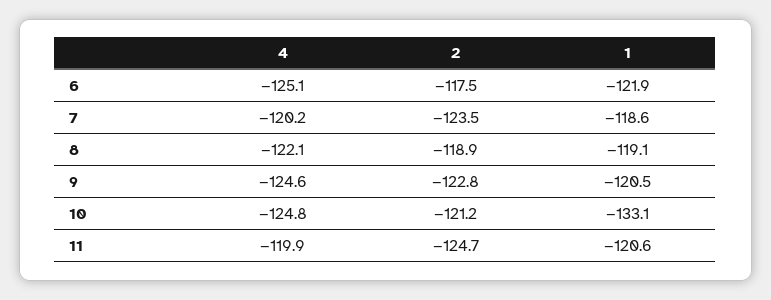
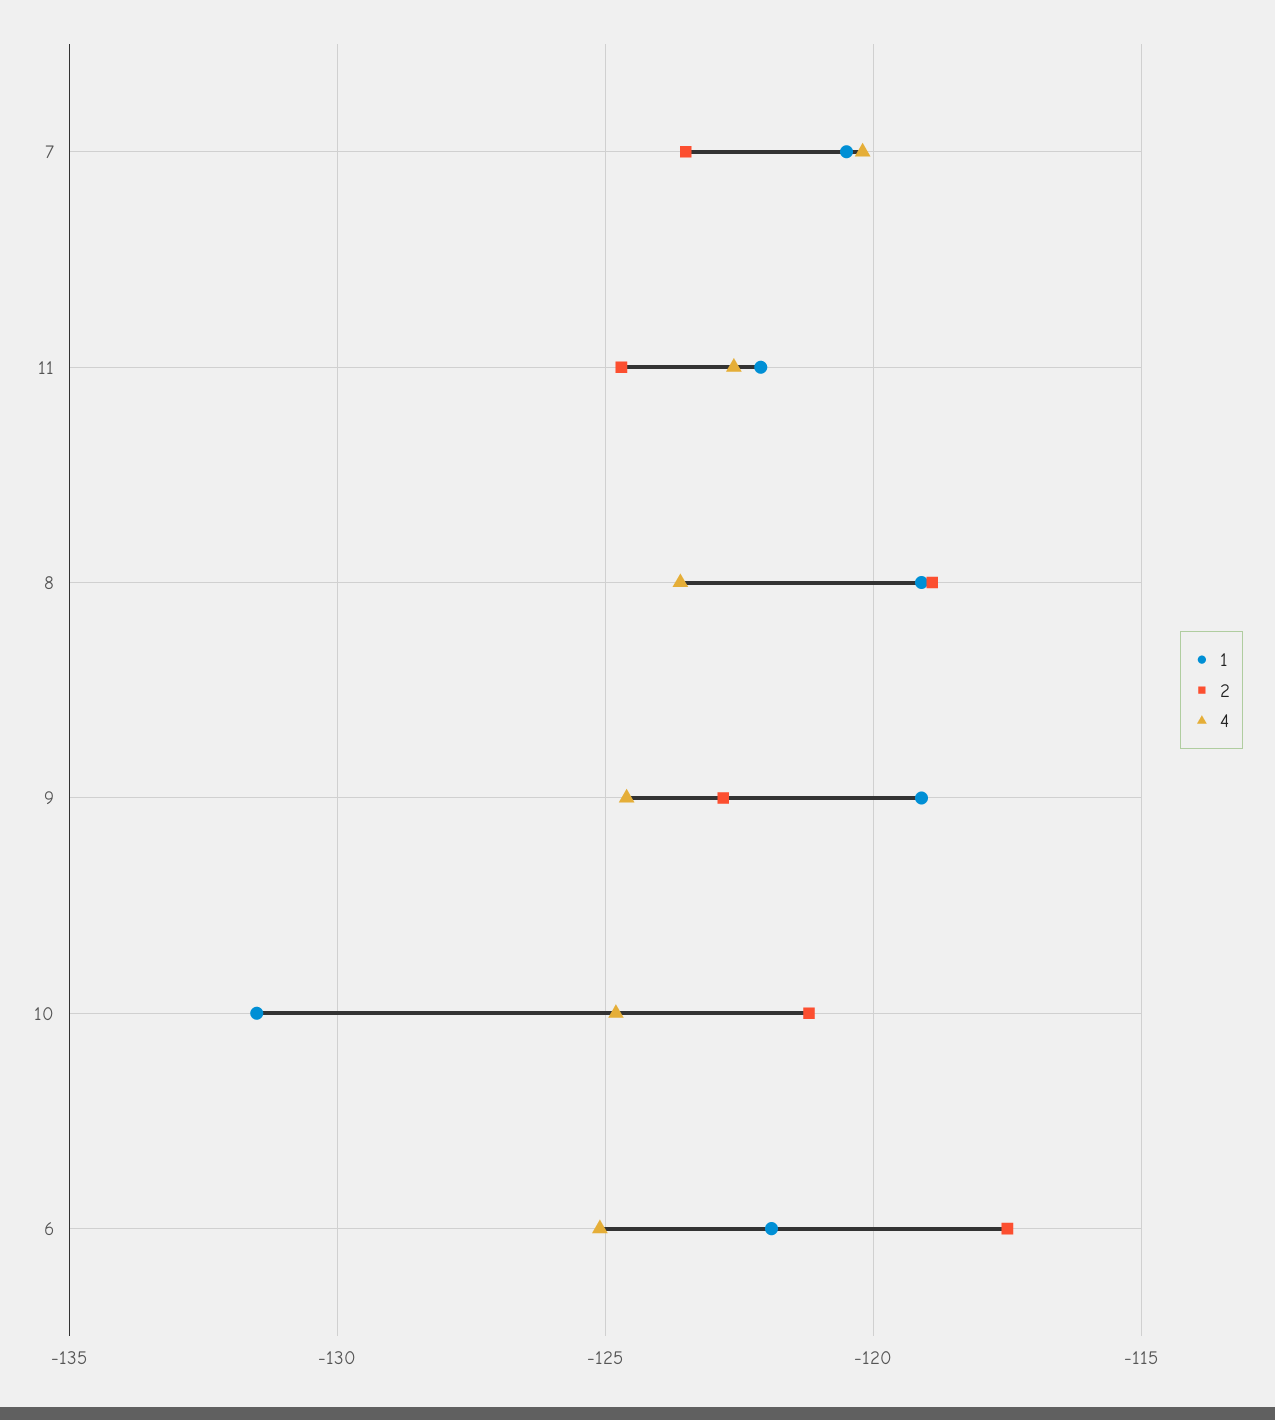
  {
    "4": {
      "6": -125.1,
      "7": -120.2,
-     "8": -122.1,
+     "8": -123.5,
      "9": -124.6,
      "10": -124.8,
-     "11": -119.9
+     "11": -122.5
    },
    "2": {
      "6": -117.5,
      "7": -123.5,
      "8": -118.9,
      "9": -122.8,
      "10": -121.2,
      "11": -124.7
    },
    "1": {
      "6": -121.9,
-     "7": -118.6,
+     "7": -120.5,
      "8": -119.1,
-     "9": -120.5,
+     "9": -119,
-     "10": -133.1,
+     "10": -131.5,
-     "11": -120.6
+     "11": -122
    }
  }

